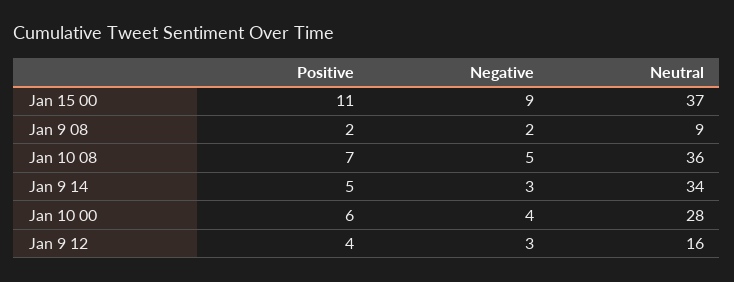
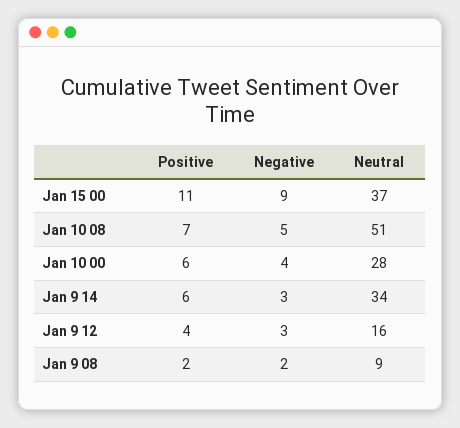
  {
    "Positive": {
      "Jan 15 00": 11,
      "Jan 9 08": 2,
      "Jan 10 08": 7,
-     "Jan 9 14": 5,
+     "Jan 9 14": 6,
      "Jan 10 00": 6,
      "Jan 9 12": 4
    },
    "Negative": {
      "Jan 15 00": 9,
      "Jan 9 08": 2,
      "Jan 10 08": 5,
      "Jan 9 14": 3,
      "Jan 10 00": 4,
      "Jan 9 12": 3
    },
    "Neutral": {
      "Jan 15 00": 37,
      "Jan 9 08": 9,
-     "Jan 10 08": 36,
+     "Jan 10 08": 51,
      "Jan 9 14": 34,
      "Jan 10 00": 28,
      "Jan 9 12": 16
    }
  }

